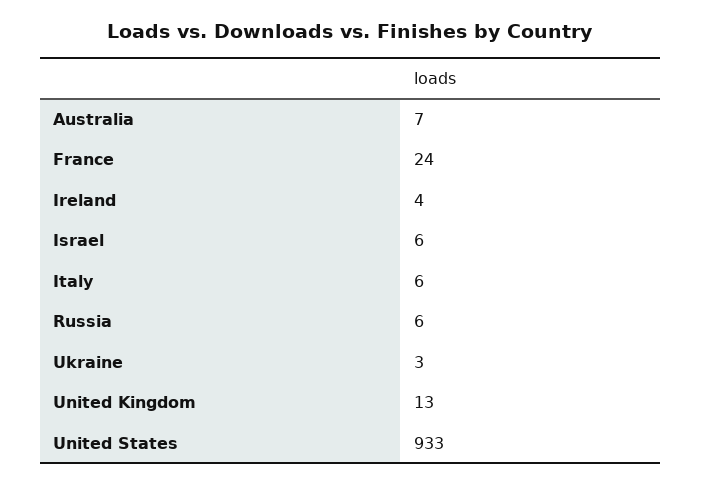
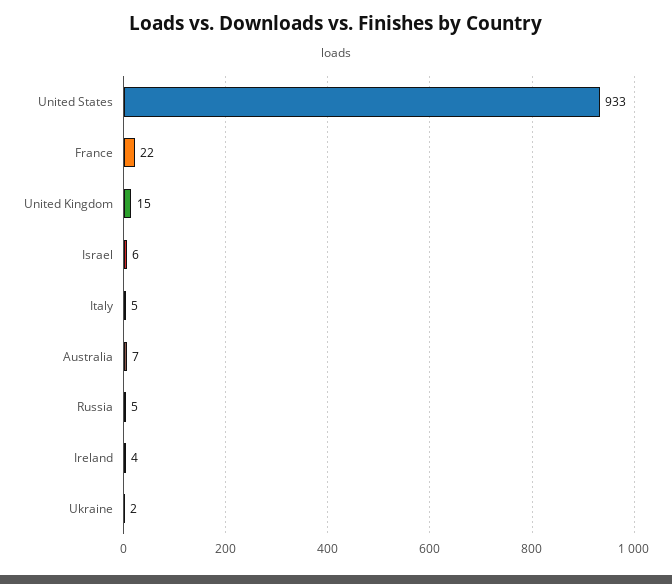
  {
    "Australia": 7,
-   "France": 24,
+   "France": 22,
    "Ireland": 4,
    "Israel": 6,
-   "Italy": 6,
+   "Italy": 5,
-   "Russia": 6,
+   "Russia": 5,
-   "Ukraine": 3,
+   "Ukraine": 2,
-   "United Kingdom": 13,
+   "United Kingdom": 15,
    "United States": 933
  }

